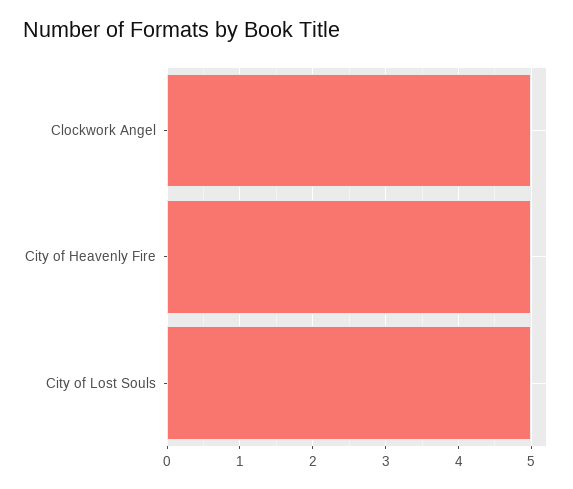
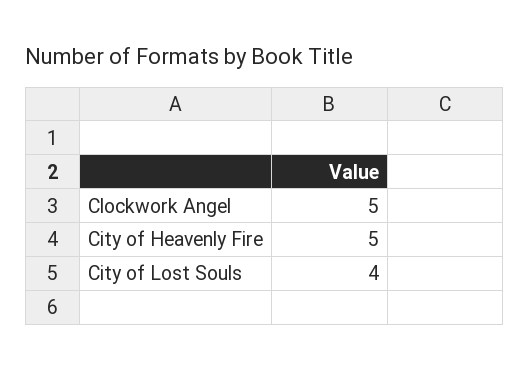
  {
    "Clockwork Angel": 5,
    "City of Heavenly Fire": 5,
-   "City of Lost Souls": 5
+   "City of Lost Souls": 4
  }

